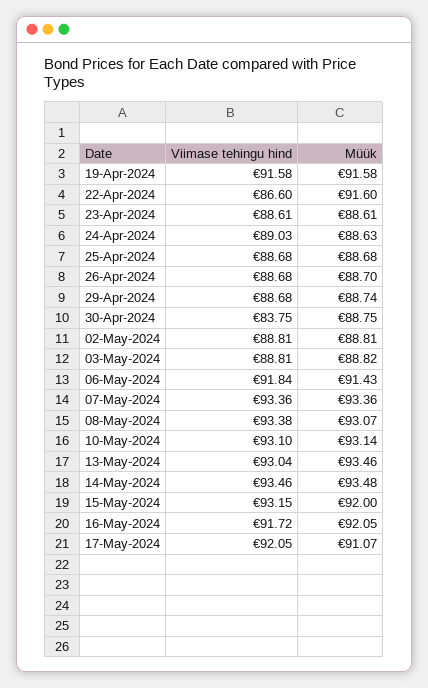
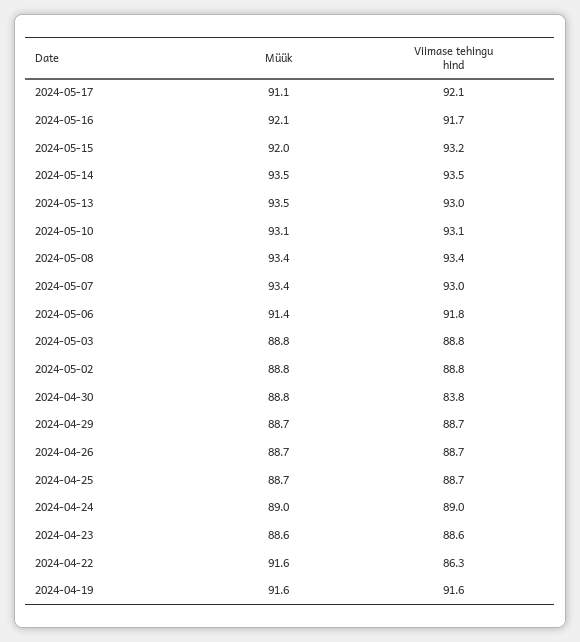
  {
    "Viimase tehingu hind": {
      "19-Apr-2024": 91.58,
-     "22-Apr-2024": 86.6,
+     "22-Apr-2024": 86.3,
      "23-Apr-2024": 88.61,
      "24-Apr-2024": 89.03,
      "25-Apr-2024": 88.68,
      "26-Apr-2024": 88.68,
      "29-Apr-2024": 88.68,
      "30-Apr-2024": 83.75,
      "02-May-2024": 88.81,
      "03-May-2024": 88.81,
      "06-May-2024": 91.84,
-     "07-May-2024": 93.36,
+     "07-May-2024": 93,
      "08-May-2024": 93.38,
      "10-May-2024": 93.1,
      "13-May-2024": 93.04,
      "14-May-2024": 93.46,
      "15-May-2024": 93.15,
      "16-May-2024": 91.72,
      "17-May-2024": 92.05
    },
    "Müük": {
      "19-Apr-2024": 91.58,
      "22-Apr-2024": 91.6,
      "23-Apr-2024": 88.61,
-     "24-Apr-2024": 88.63,
+     "24-Apr-2024": 89,
      "25-Apr-2024": 88.68,
      "26-Apr-2024": 88.7,
      "29-Apr-2024": 88.74,
      "30-Apr-2024": 88.75,
      "02-May-2024": 88.81,
      "03-May-2024": 88.82,
      "06-May-2024": 91.43,
      "07-May-2024": 93.36,
-     "08-May-2024": 93.07,
+     "08-May-2024": 93.4,
      "10-May-2024": 93.14,
      "13-May-2024": 93.46,
      "14-May-2024": 93.48,
      "15-May-2024": 92,
      "16-May-2024": 92.05,
      "17-May-2024": 91.07
    }
  }

